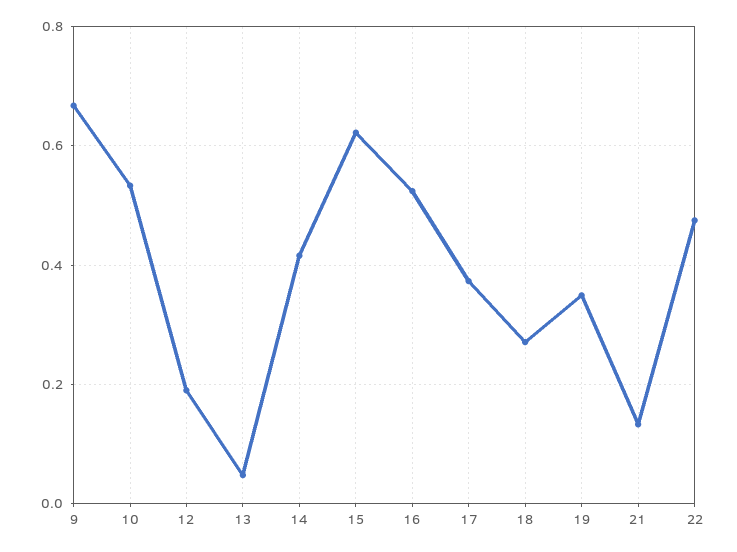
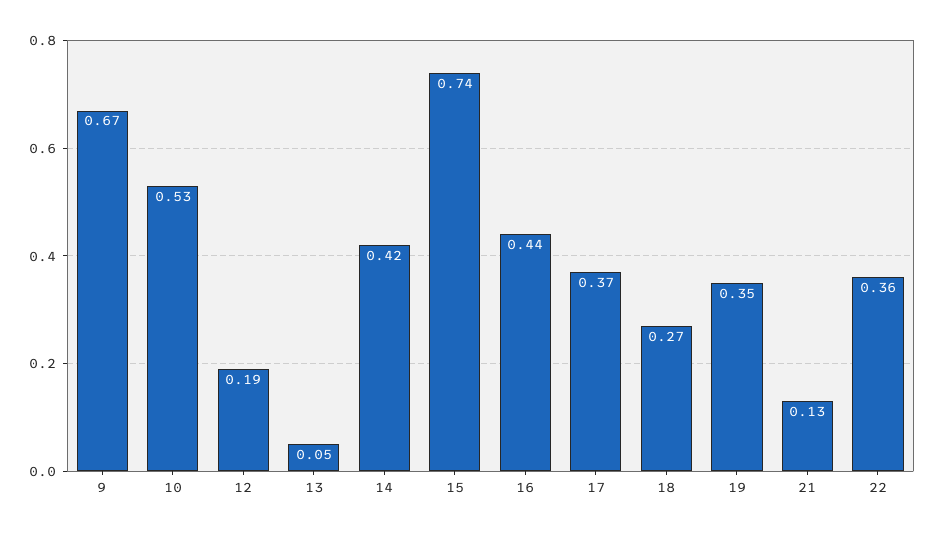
  {
    "9": 0.67,
    "10": 0.53,
    "12": 0.19,
    "13": 0.05,
    "14": 0.42,
-   "15": 0.62,
+   "15": 0.74,
-   "16": 0.52,
+   "16": 0.44,
    "17": 0.37,
    "18": 0.27,
    "19": 0.35,
    "21": 0.13,
-   "22": 0.48
+   "22": 0.36
  }

